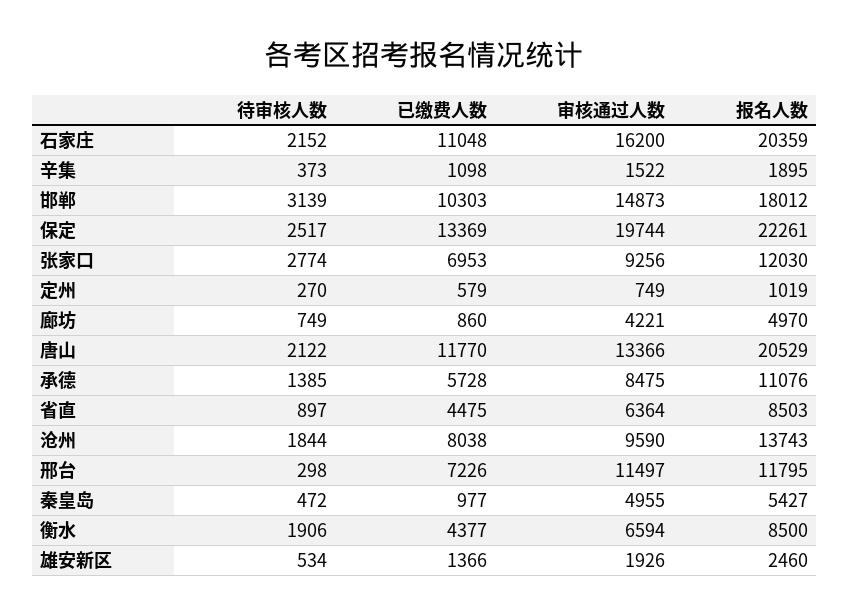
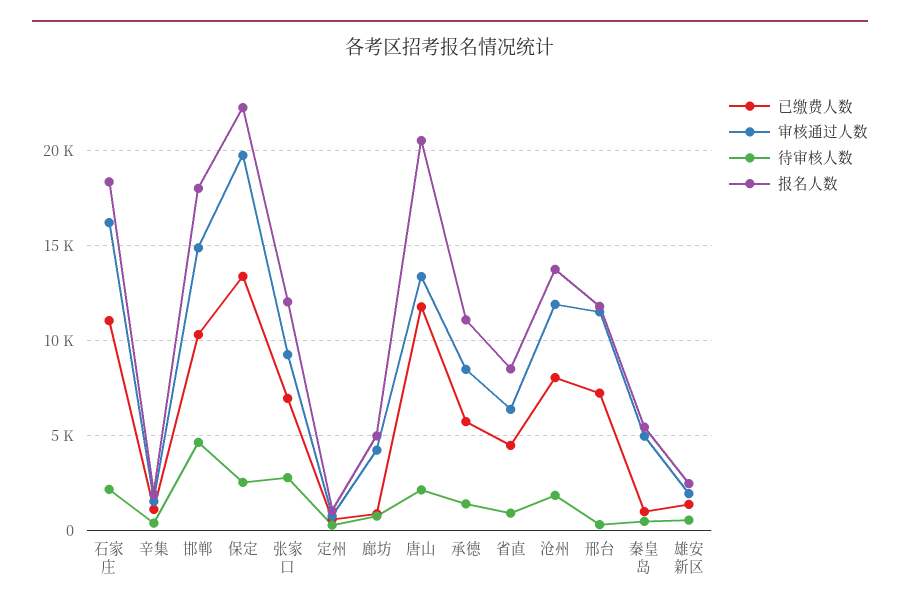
  {
    "待审核人数": {
      "石家庄": 2152,
      "辛集": 373,
-     "邯郸": 3139,
+     "邯郸": 4500,
      "保定": 2517,
      "张家口": 2774,
      "定州": 270,
      "廊坊": 749,
      "唐山": 2122,
      "承德": 1385,
      "省直": 897,
      "沧州": 1844,
      "邢台": 298,
      "秦皇岛": 472,
-     "衡水": 1906,
      "雄安新区": 534
    },
    "已缴费人数": {
      "石家庄": 11048,
      "辛集": 1098,
      "邯郸": 10303,
      "保定": 13369,
      "张家口": 6953,
      "定州": 579,
      "廊坊": 860,
      "唐山": 11770,
      "承德": 5728,
      "省直": 4475,
      "沧州": 8038,
      "邢台": 7226,
      "秦皇岛": 977,
-     "衡水": 4377,
      "雄安新区": 1366
    },
    "审核通过人数": {
      "石家庄": 16200,
      "辛集": 1522,
      "邯郸": 14873,
      "保定": 19744,
      "张家口": 9256,
      "定州": 749,
      "廊坊": 4221,
      "唐山": 13366,
      "承德": 8475,
      "省直": 6364,
-     "沧州": 9590,
+     "沧州": 12000,
      "邢台": 11497,
      "秦皇岛": 4955,
-     "衡水": 6594,
      "雄安新区": 1926
    },
    "报名人数": {
-     "石家庄": 20359,
+     "石家庄": 18500,
      "辛集": 1895,
      "邯郸": 18012,
      "保定": 22261,
      "张家口": 12030,
      "定州": 1019,
      "廊坊": 4970,
      "唐山": 20529,
      "承德": 11076,
      "省直": 8503,
      "沧州": 13743,
      "邢台": 11795,
      "秦皇岛": 5427,
-     "衡水": 8500,
      "雄安新区": 2460
    }
  }

